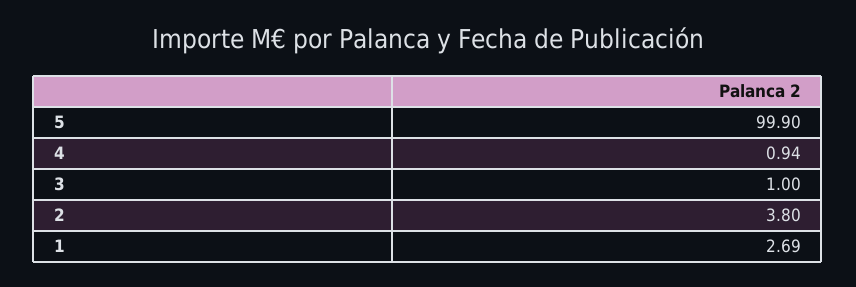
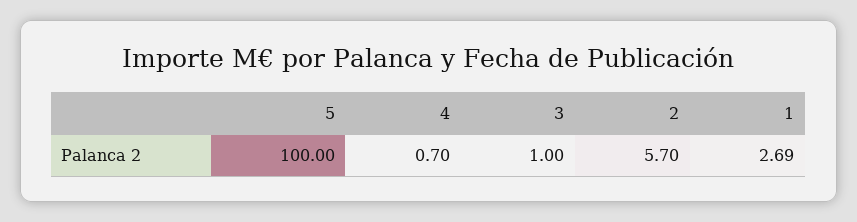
  {
-   "5": 99.9,
+   "5": 100,
-   "4": 0.94,
+   "4": 0.7,
    "3": 1,
-   "2": 3.8,
+   "2": 5.7,
    "1": 2.69
  }

